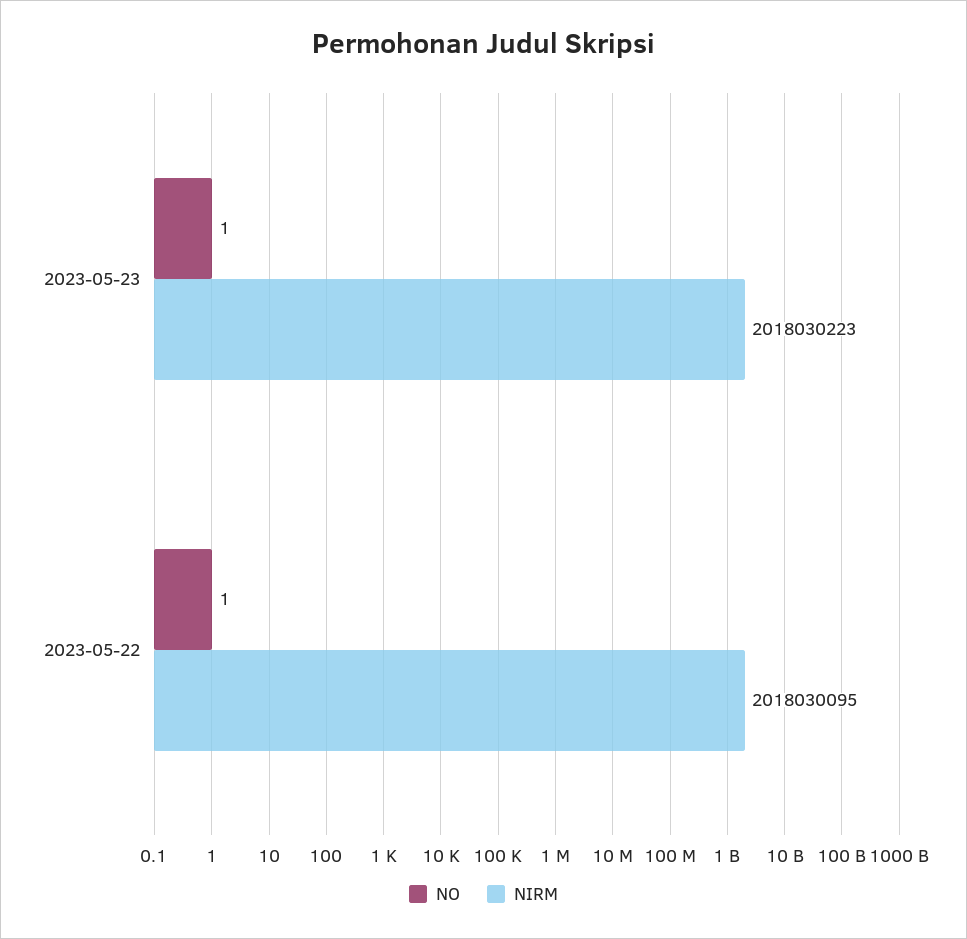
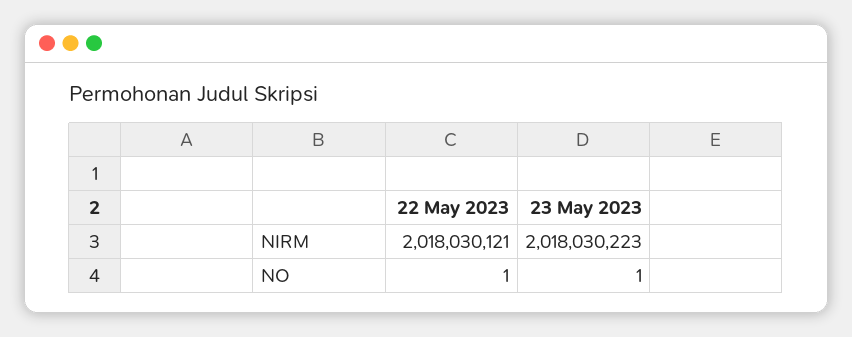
  {
    "NO": {
      "2023-05-23": 1,
      "2023-05-22": 1
    },
    "NIRM": {
      "2023-05-23": 2018030223,
-     "2023-05-22": 2018030095
+     "2023-05-22": 2018030121
    }
  }

